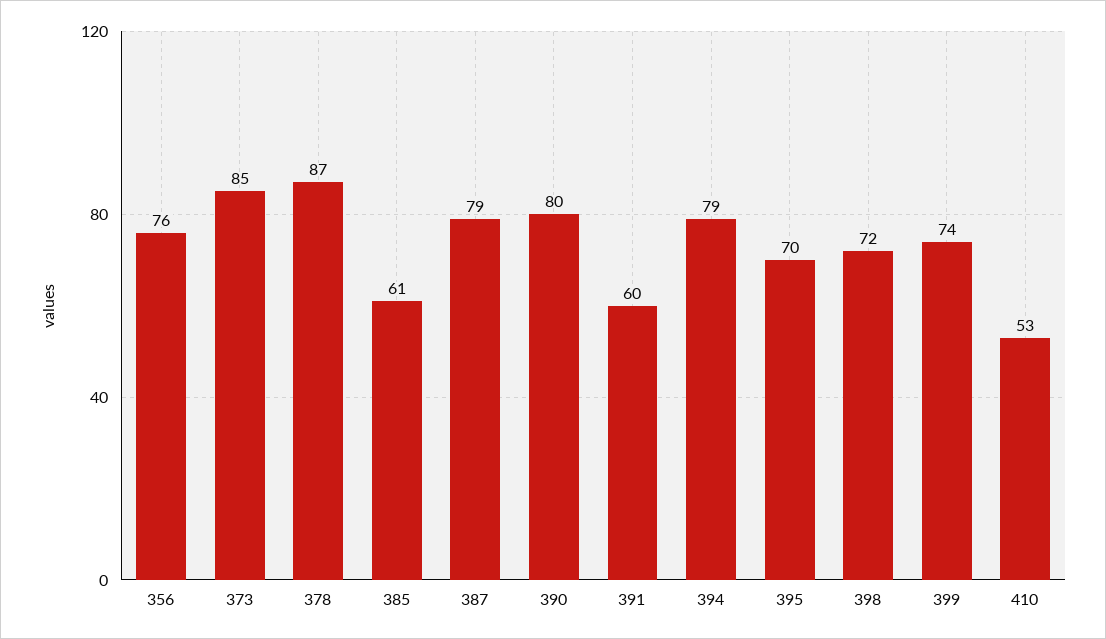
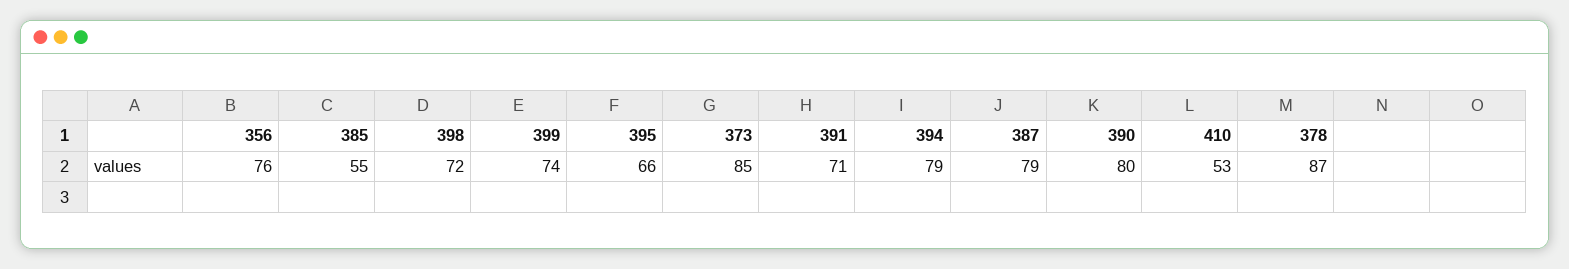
  {
    "356": 76,
    "373": 85,
    "378": 87,
-   "385": 61,
+   "385": 55,
    "387": 79,
    "390": 80,
-   "391": 60,
+   "391": 71,
    "394": 79,
-   "395": 70,
+   "395": 66,
    "398": 72,
    "399": 74,
    "410": 53
  }

